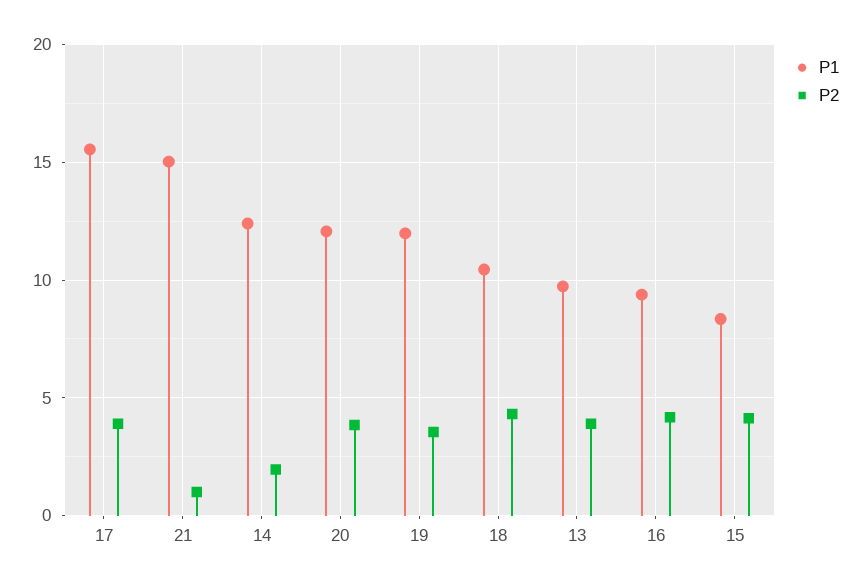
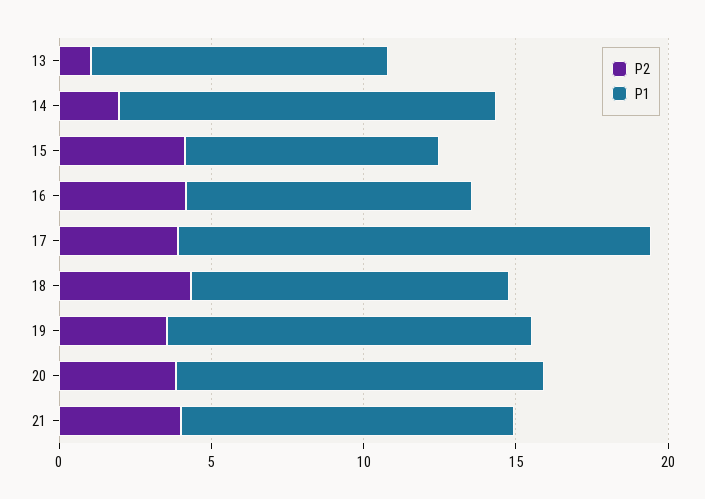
  {
    "P1": {
      "17": 15.5,
-     "21": 15,
+     "21": 11,
      "14": 12.5,
      "20": 12,
      "19": 12,
      "18": 10.5,
      "13": 9.5,
      "16": 9.5,
      "15": 8.5
    },
    "P2": {
      "17": 4,
-     "21": 1,
+     "21": 4,
      "14": 2,
      "20": 4,
      "19": 3.5,
      "18": 4.5,
-     "13": 4,
+     "13": 1,
      "16": 4,
      "15": 4
    }
  }

